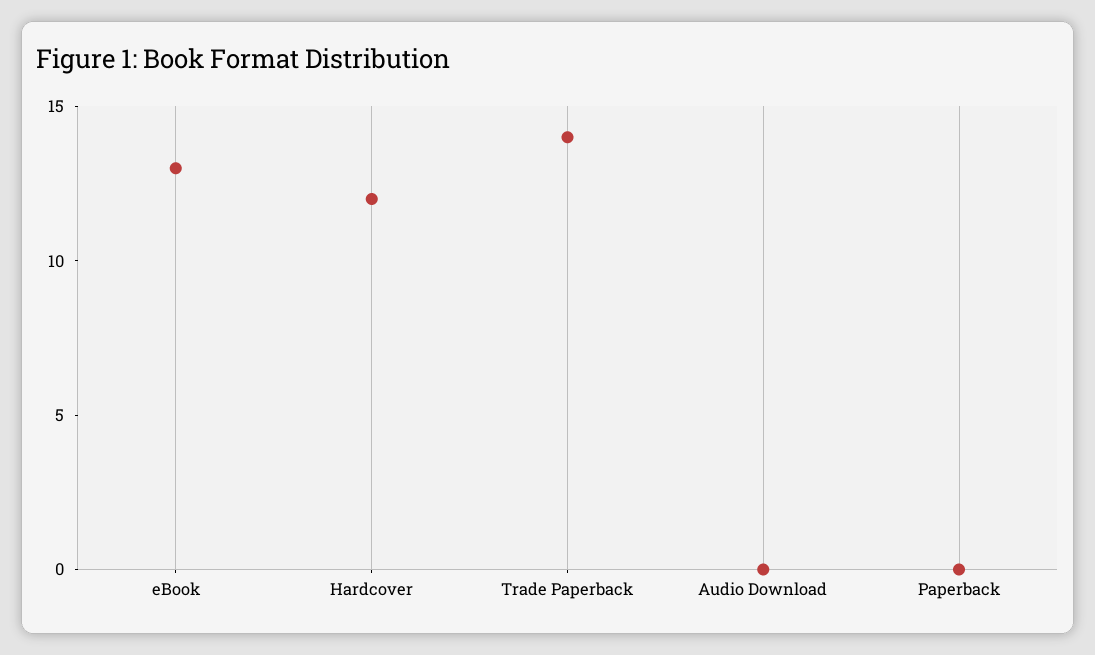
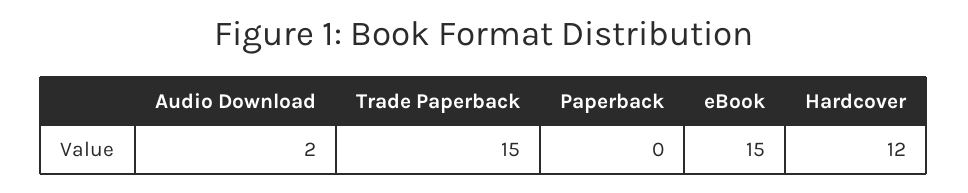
  {
-   "eBook": 13,
+   "eBook": 15,
    "Hardcover": 12,
-   "Trade Paperback": 14,
+   "Trade Paperback": 15,
-   "Audio Download": 0,
+   "Audio Download": 2,
    "Paperback": 0
  }

